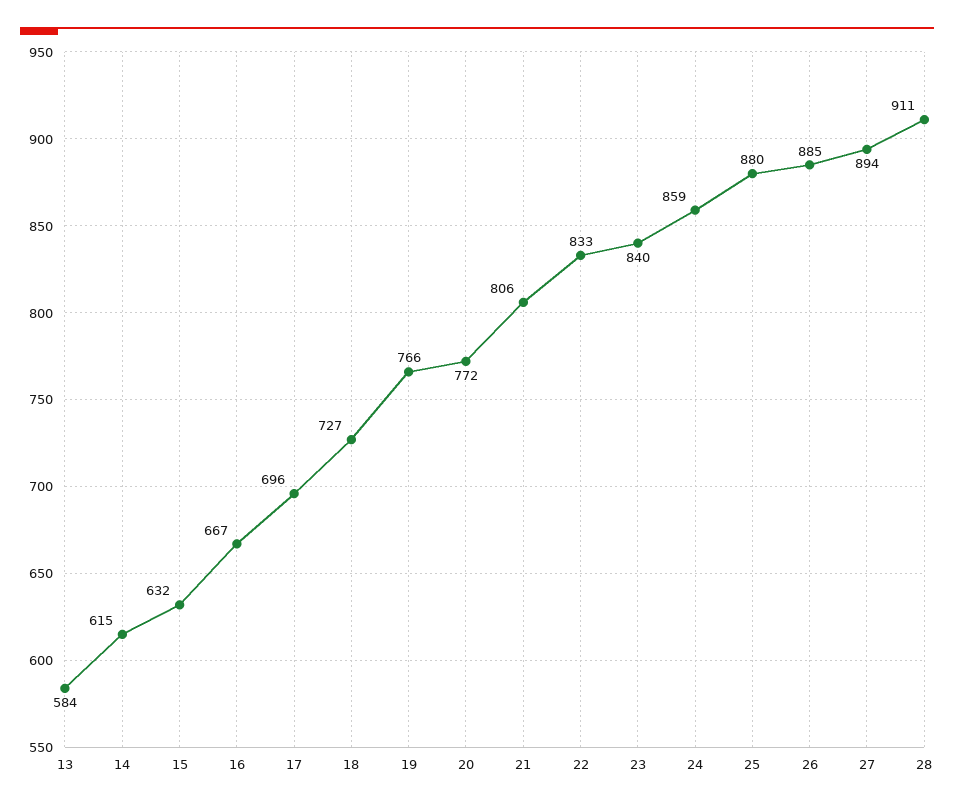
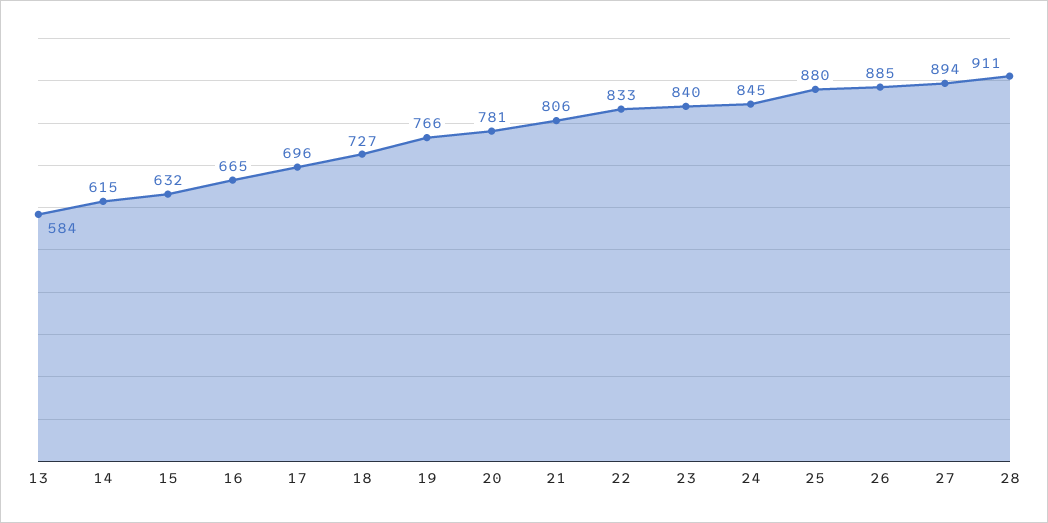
  {
    "13": 584,
    "14": 615,
    "15": 632,
-   "16": 667,
+   "16": 665,
    "17": 696,
    "18": 727,
    "19": 766,
-   "20": 772,
+   "20": 781,
    "21": 806,
    "22": 833,
    "23": 840,
-   "24": 859,
+   "24": 845,
    "25": 880,
    "26": 885,
    "27": 894,
    "28": 911
  }

